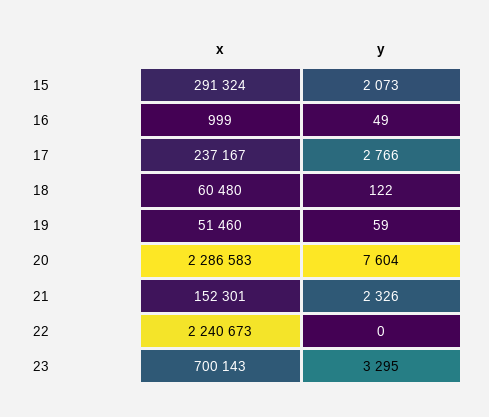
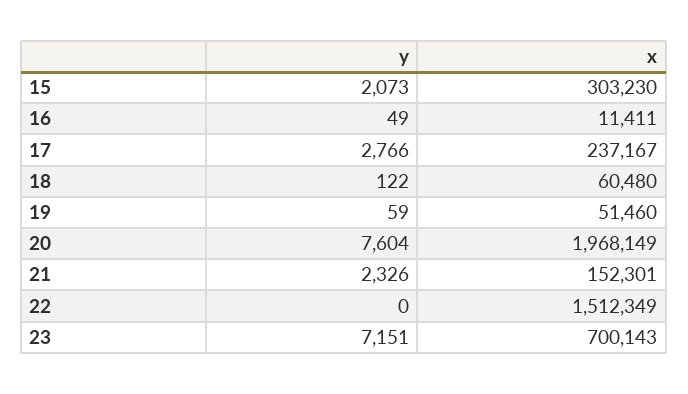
  {
    "x": {
-     "15": 291324,
+     "15": 303230,
-     "16": 999,
+     "16": 11411,
      "17": 237167,
      "18": 60480,
      "19": 51460,
-     "20": 2286583,
+     "20": 1968149,
      "21": 152301,
-     "22": 2240673,
+     "22": 1512349,
      "23": 700143
    },
    "y": {
      "15": 2073,
      "16": 49,
      "17": 2766,
      "18": 122,
      "19": 59,
      "20": 7604,
      "21": 2326,
      "22": 0,
-     "23": 3295
+     "23": 7151
    }
  }

